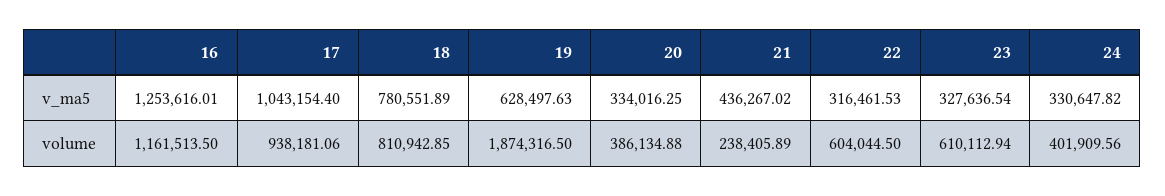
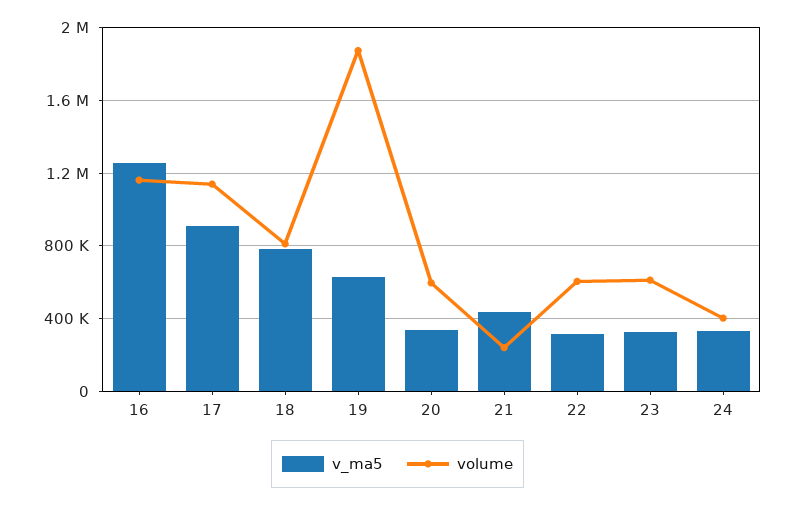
  {
    "v_ma5": {
      "16": 1253616.01,
-     "17": 1043154.4,
+     "17": 900000,
      "18": 780551.89,
      "19": 628497.63,
      "20": 334016.25,
      "21": 436267.02,
      "22": 316461.53,
      "23": 327636.54,
      "24": 330647.82
    },
    "volume": {
      "16": 1161513.5,
-     "17": 938181.06,
+     "17": 1150000,
      "18": 810942.85,
      "19": 1874316.5,
-     "20": 386134.88,
+     "20": 600000,
      "21": 238405.89,
      "22": 604044.5,
      "23": 610112.94,
      "24": 401909.56
    }
  }

